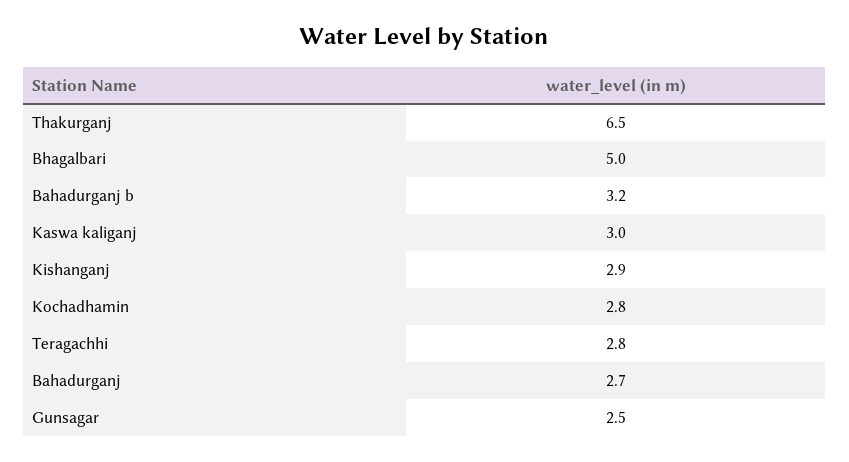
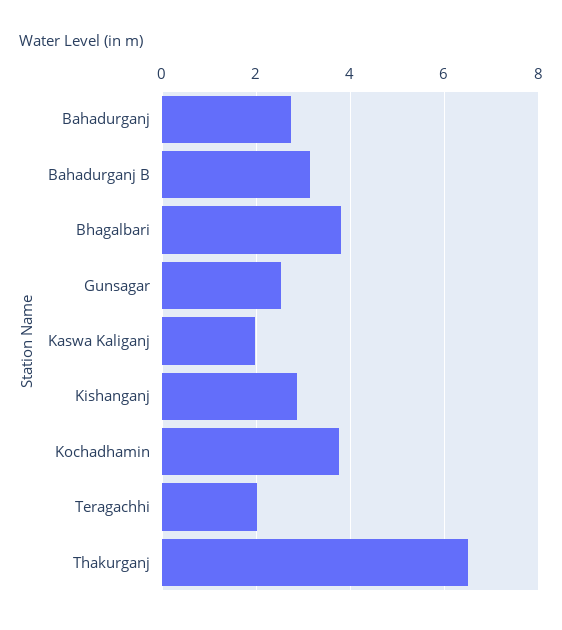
  {
    "Thakurganj": 6.5,
-   "Bhagalbari": 5,
+   "Bhagalbari": 3.8,
    "Bahadurganj b": 3.2,
-   "Kaswa kaliganj": 3,
+   "Kaswa kaliganj": 2,
    "Kishanganj": 2.9,
-   "Kochadhamin": 2.8,
+   "Kochadhamin": 3.8,
-   "Teragachhi": 2.8,
+   "Teragachhi": 2,
    "Bahadurganj": 2.7,
    "Gunsagar": 2.5
  }

